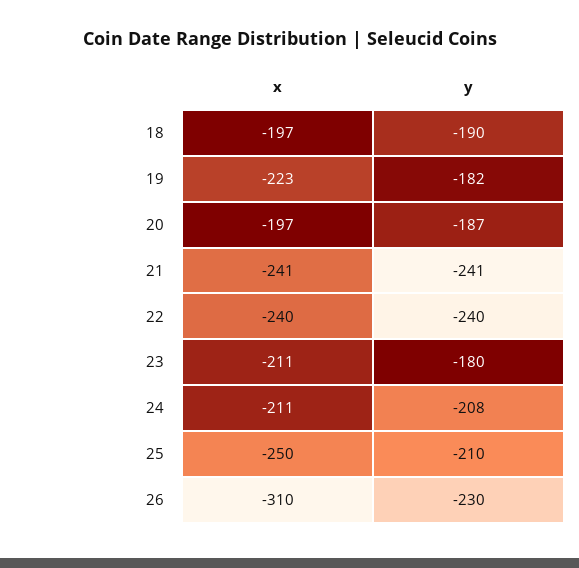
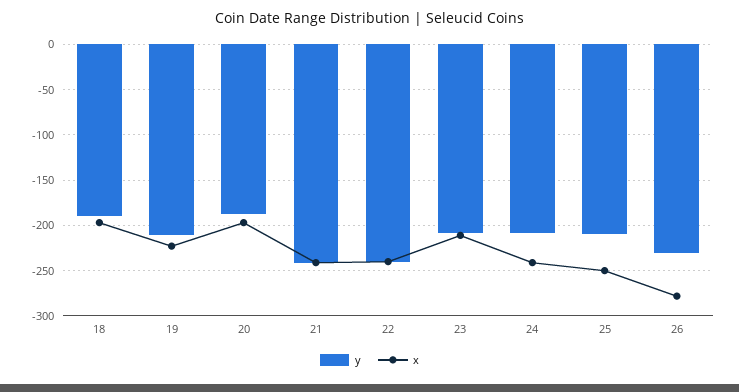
  {
    "x": {
      "18": -197,
      "19": -223,
      "20": -197,
      "21": -241,
      "22": -240,
      "23": -211,
-     "24": -211,
+     "24": -240,
      "25": -250,
-     "26": -310
+     "26": -280
    },
    "y": {
      "18": -190,
-     "19": -182,
+     "19": -210,
      "20": -187,
      "21": -241,
      "22": -240,
-     "23": -180,
+     "23": -210,
      "24": -208,
      "25": -210,
      "26": -230
    }
  }

